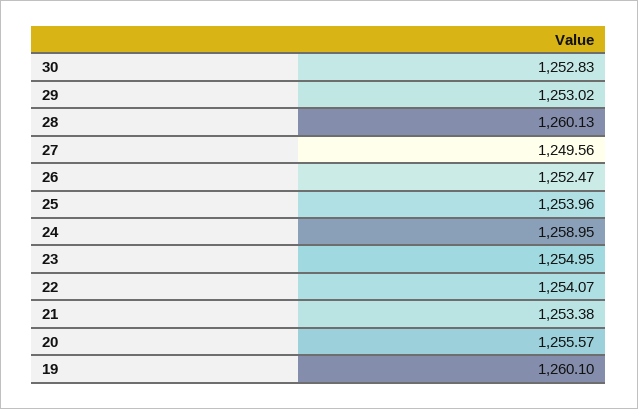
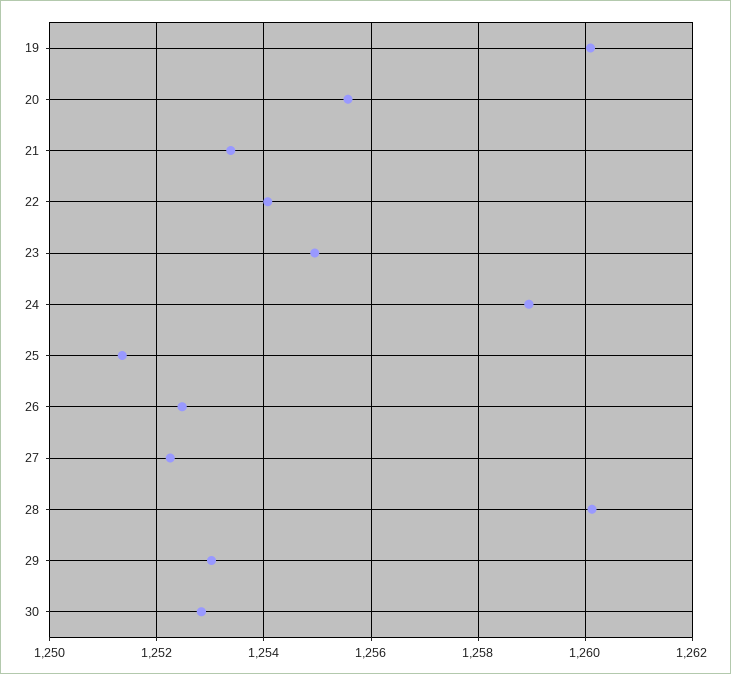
  {
    "30": 1252.83,
    "29": 1253.02,
    "28": 1260.13,
-   "27": 1249.56,
+   "27": 1252.2,
    "26": 1252.47,
-   "25": 1253.96,
+   "25": 1251.4,
    "24": 1258.95,
    "23": 1254.95,
    "22": 1254.07,
    "21": 1253.38,
    "20": 1255.57,
    "19": 1260.1
  }

